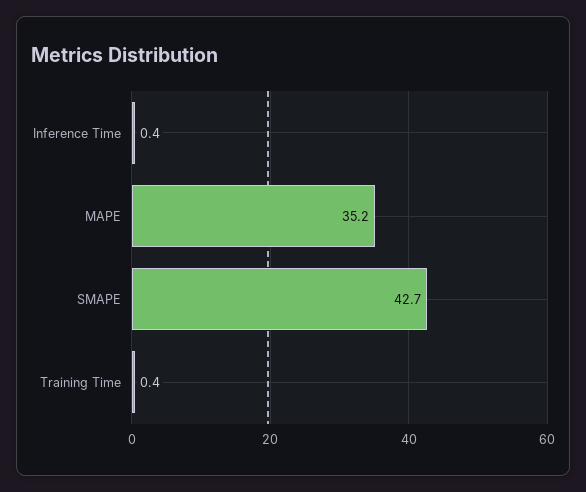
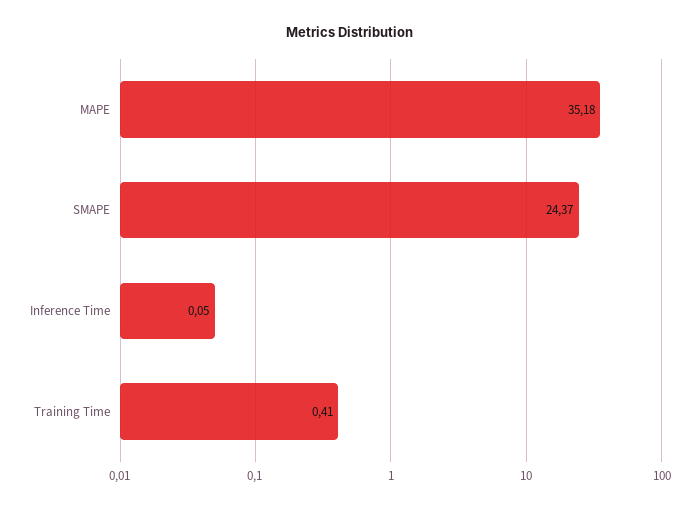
  {
-   "Inference Time": 0.4,
+   "Inference Time": 0.05,
    "MAPE": 35.18,
-   "SMAPE": 42.7,
+   "SMAPE": 24.37,
    "Training Time": 0.41
  }

